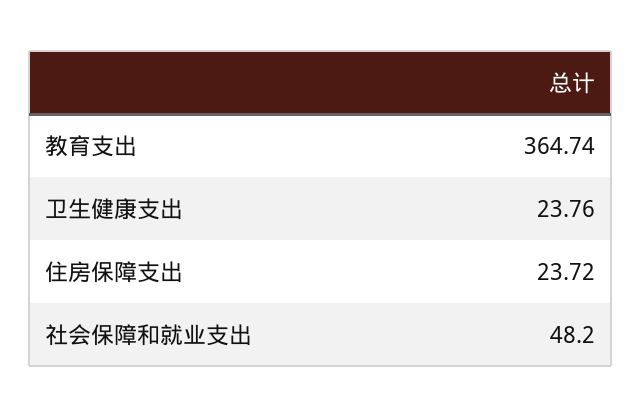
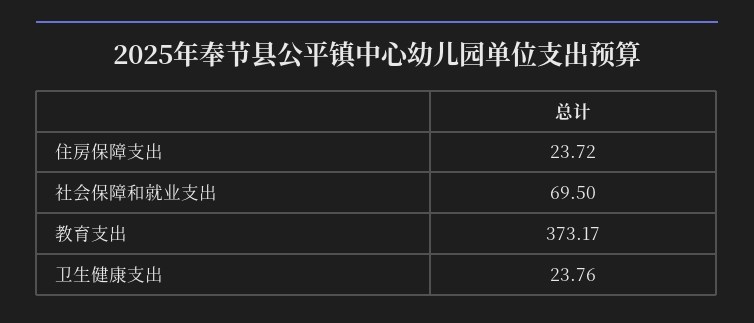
  {
-   "教育支出": 364.74,
+   "教育支出": 373.17,
    "卫生健康支出": 23.76,
    "住房保障支出": 23.72,
-   "社会保障和就业支出": 48.2
+   "社会保障和就业支出": 69.5
  }

